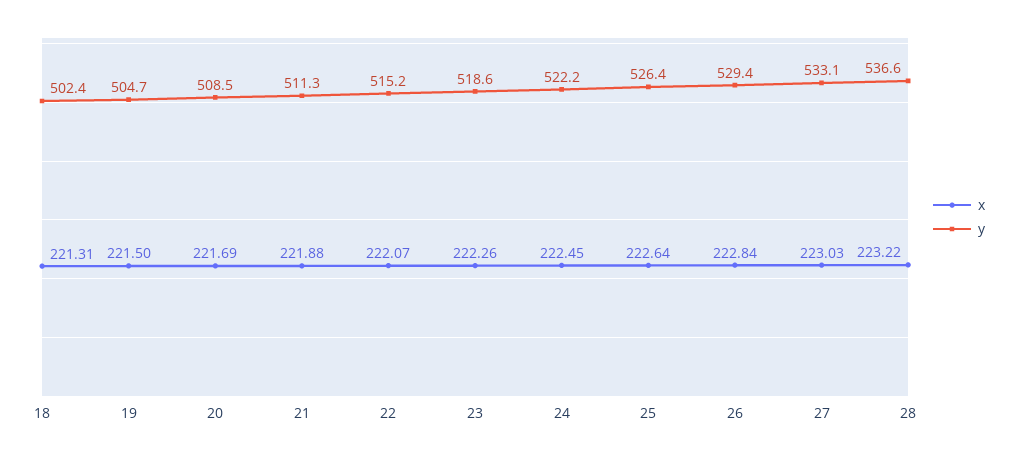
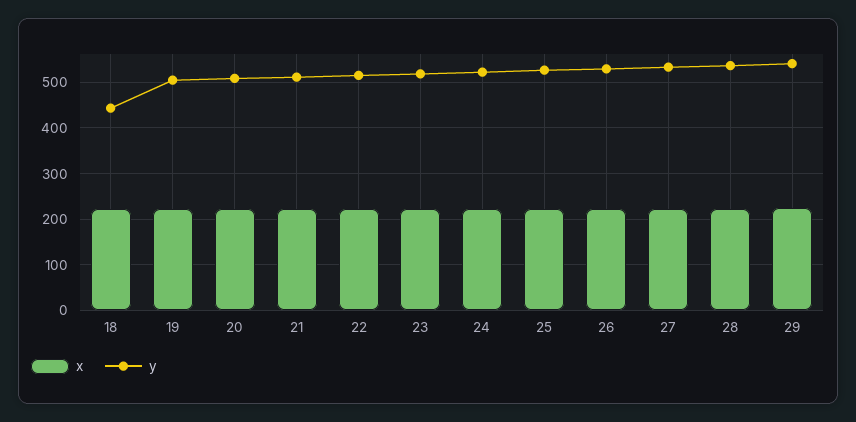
  {
    "x": {
      "18": 221.31,
      "19": 221.5,
      "20": 221.69,
      "21": 221.88,
      "22": 222.07,
      "23": 222.26,
      "24": 222.45,
      "25": 222.64,
      "26": 222.84,
      "27": 223.03,
-     "28": 223.22
+     "28": 223.22,
+     "29": 220
    },
    "y": {
-     "18": 502.4,
+     "18": 440,
      "19": 504.7,
      "20": 508.5,
      "21": 511.3,
      "22": 515.2,
      "23": 518.6,
      "24": 522.2,
      "25": 526.4,
      "26": 529.4,
      "27": 533.1,
-     "28": 536.6
+     "28": 536.6,
+     "29": 540
    }
  }

